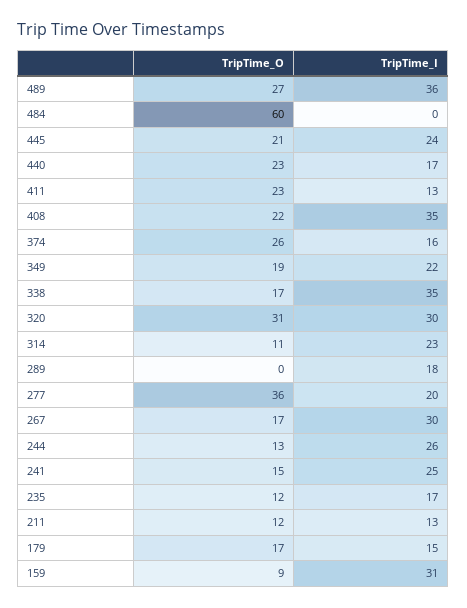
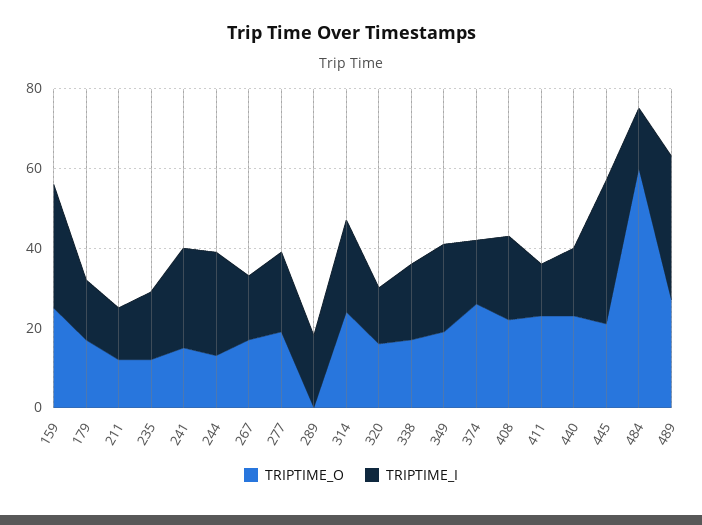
  {
    "TripTime_O": {
      "489": 27,
      "484": 60,
      "445": 21,
      "440": 23,
      "411": 23,
      "408": 22,
      "374": 26,
      "349": 19,
      "338": 17,
-     "320": 31,
+     "320": 15,
-     "314": 11,
+     "314": 25,
      "289": 0,
-     "277": 36,
+     "277": 20,
      "267": 17,
      "244": 13,
      "241": 15,
      "235": 12,
      "211": 12,
      "179": 17,
-     "159": 9
+     "159": 25
    },
    "TripTime_I": {
      "489": 36,
-     "484": 0,
+     "484": 15,
-     "445": 24,
+     "445": 35,
      "440": 17,
      "411": 13,
-     "408": 35,
+     "408": 20,
      "374": 16,
      "349": 22,
-     "338": 35,
+     "338": 20,
-     "320": 30,
+     "320": 15,
      "314": 23,
      "289": 18,
      "277": 20,
-     "267": 30,
+     "267": 15,
      "244": 26,
      "241": 25,
      "235": 17,
      "211": 13,
      "179": 15,
      "159": 31
    }
  }

